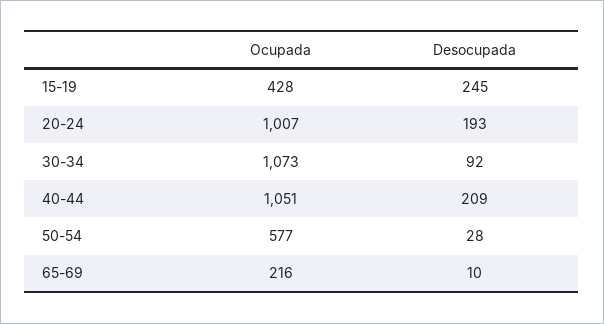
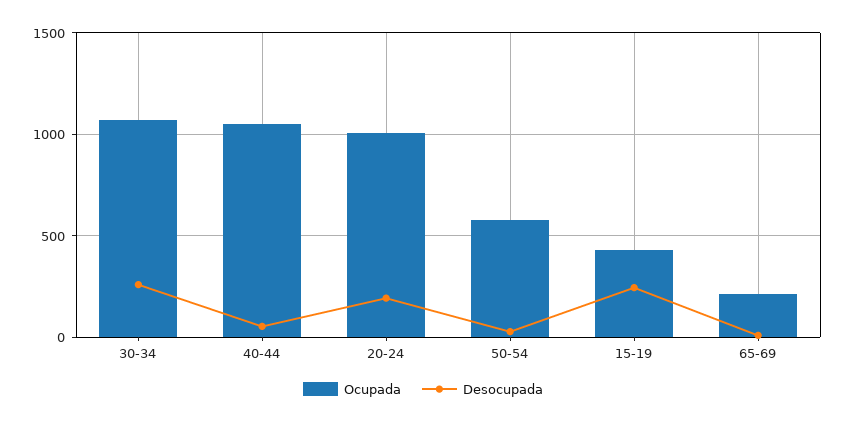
  {
    "Ocupada": {
      "15-19": 428,
      "20-24": 1007,
      "30-34": 1073,
      "40-44": 1051,
      "50-54": 577,
      "65-69": 216
    },
    "Desocupada": {
      "15-19": 245,
      "20-24": 193,
-     "30-34": 92,
+     "30-34": 250,
-     "40-44": 209,
+     "40-44": 50,
      "50-54": 28,
      "65-69": 10
    }
  }

